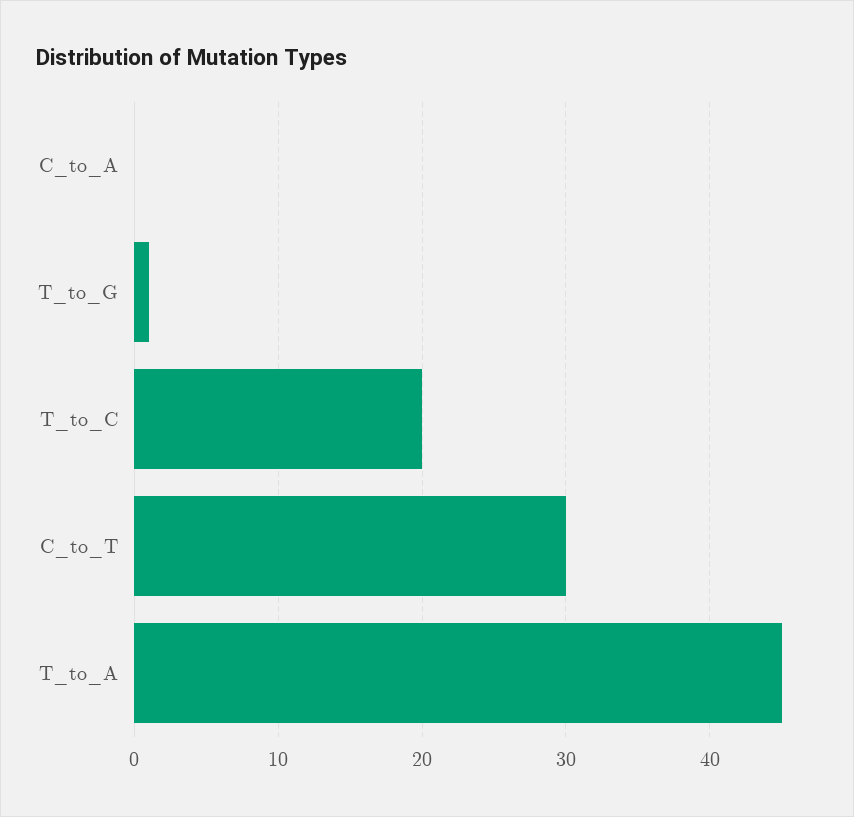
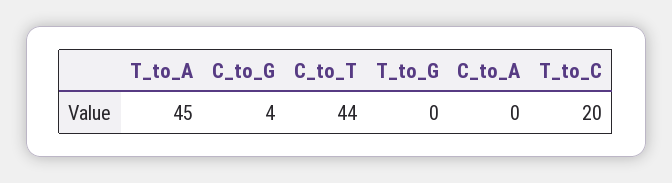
  {
    "C_to_A": 0,
-   "T_to_G": 1,
+   "T_to_G": 0,
    "T_to_C": 20,
-   "C_to_T": 30,
+   "C_to_T": 44,
-   "T_to_A": 45
+   "T_to_A": 45,
+   "C_to_G": 4
  }

